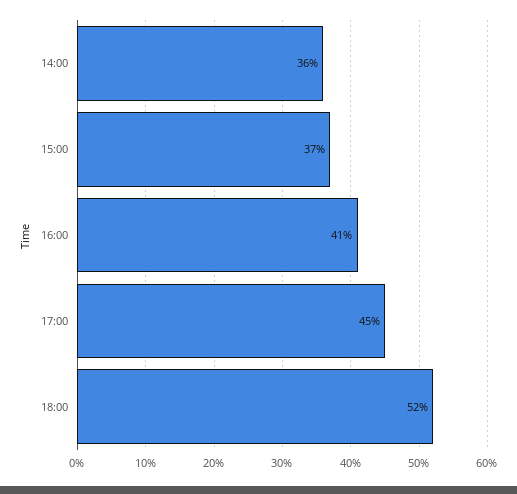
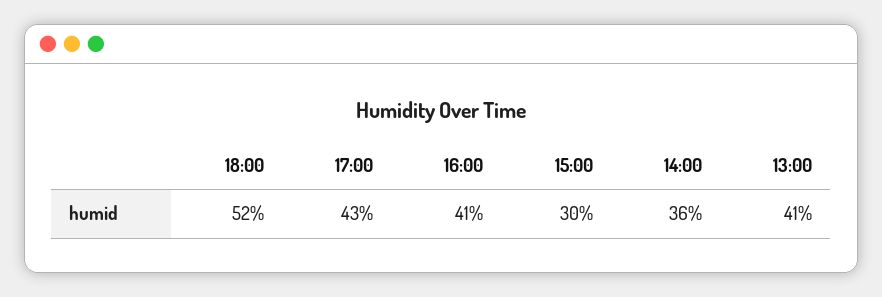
  {
    "14:00": 36,
-   "15:00": 37,
+   "15:00": 30,
    "16:00": 41,
-   "17:00": 45,
+   "17:00": 43,
-   "18:00": 52
+   "18:00": 52,
+   "13:00": 41
  }

